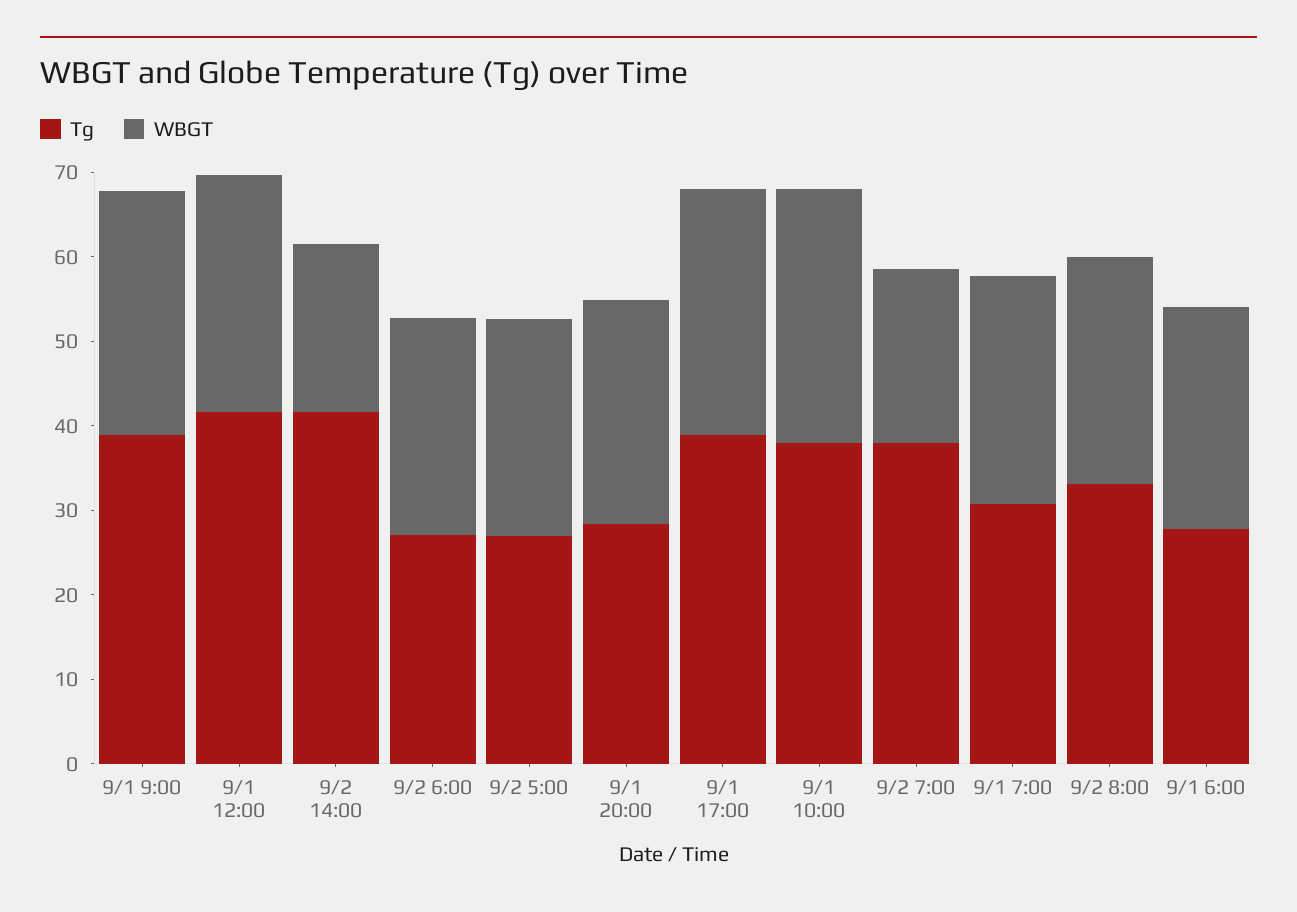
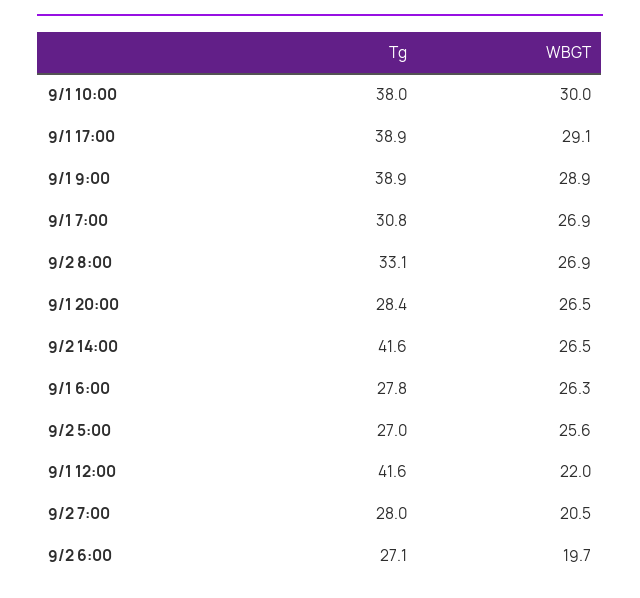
  {
    "Tg": {
      "9/1 9:00": 38.9,
      "9/1 12:00": 41.6,
      "9/2 14:00": 41.6,
      "9/2 6:00": 27.1,
      "9/2 5:00": 27,
      "9/1 20:00": 28.4,
      "9/1 17:00": 38.9,
      "9/1 10:00": 38,
-     "9/2 7:00": 38,
+     "9/2 7:00": 28,
      "9/1 7:00": 30.8,
      "9/2 8:00": 33.1,
      "9/1 6:00": 27.8
    },
    "WBGT": {
      "9/1 9:00": 28.9,
-     "9/1 12:00": 28,
+     "9/1 12:00": 22,
-     "9/2 14:00": 20,
+     "9/2 14:00": 26.5,
-     "9/2 6:00": 26,
+     "9/2 6:00": 19.7,
      "9/2 5:00": 25.6,
      "9/1 20:00": 26.5,
      "9/1 17:00": 29.1,
      "9/1 10:00": 30,
      "9/2 7:00": 20.5,
      "9/1 7:00": 26.9,
      "9/2 8:00": 26.9,
      "9/1 6:00": 26.3
    }
  }

